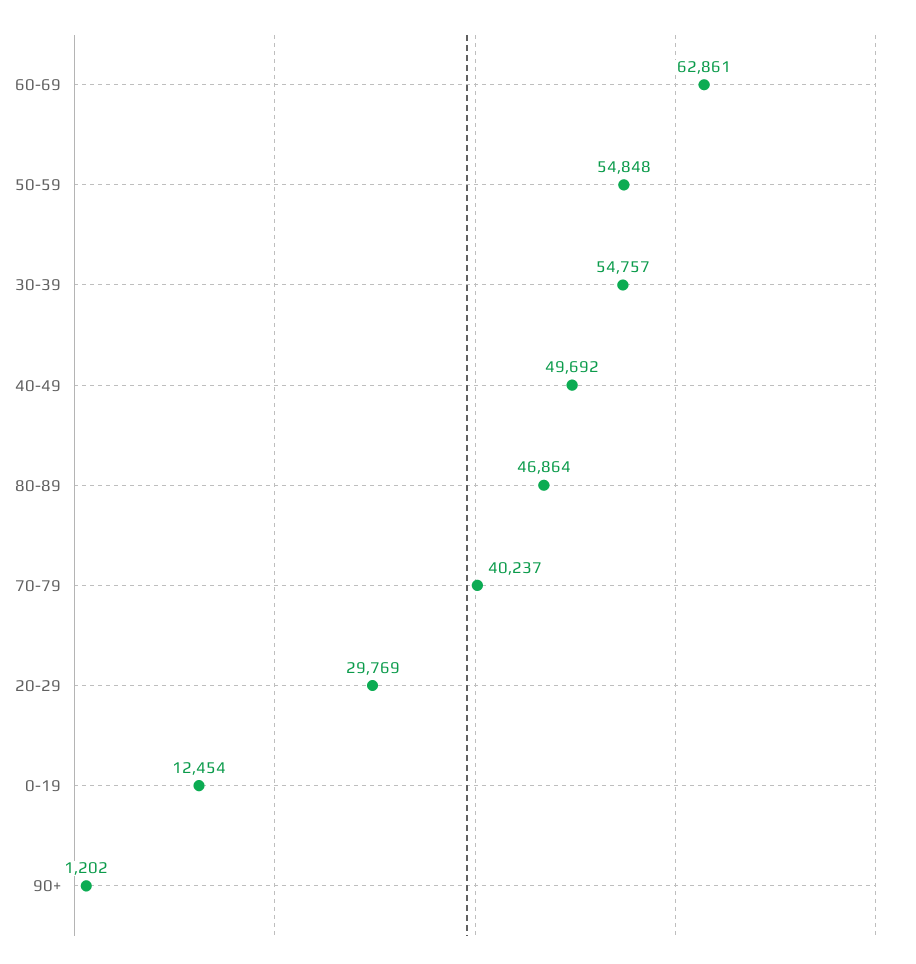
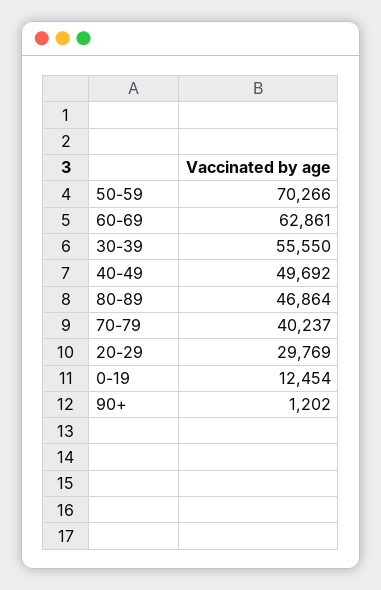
  {
    "60-69": 62861,
-   "50-59": 54848,
+   "50-59": 70266,
-   "30-39": 54757,
+   "30-39": 55550,
    "40-49": 49692,
    "80-89": 46864,
    "70-79": 40237,
    "20-29": 29769,
    "0-19": 12454,
    "90+": 1202
  }

